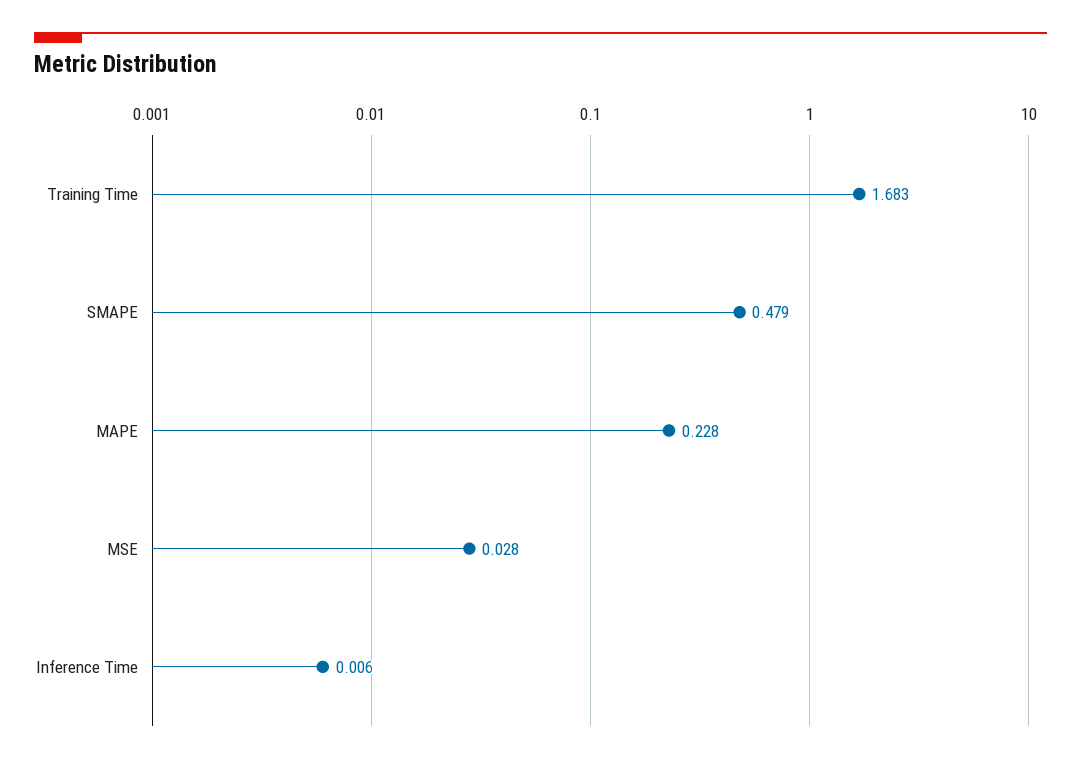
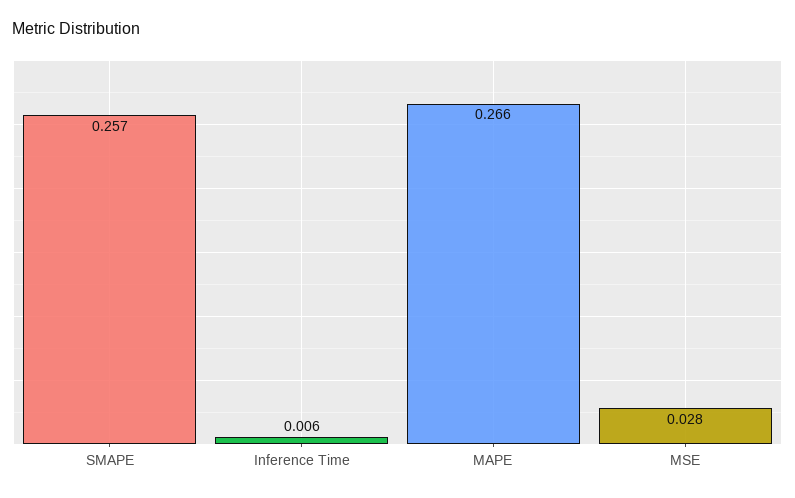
  {
-   "Training Time": 1.683,
-   "SMAPE": 0.479,
+   "SMAPE": 0.257,
-   "MAPE": 0.228,
+   "MAPE": 0.266,
    "MSE": 0.028,
    "Inference Time": 0.006
  }

